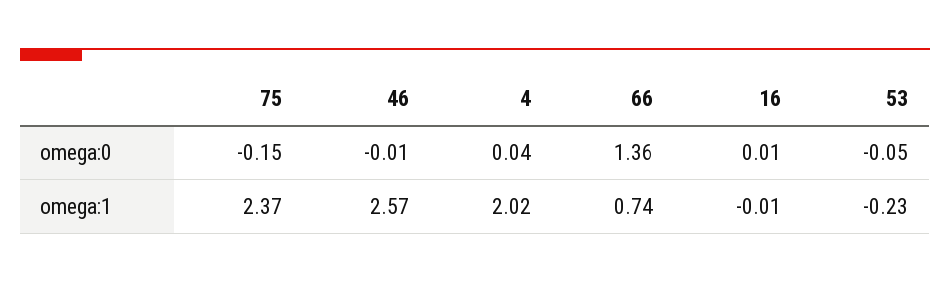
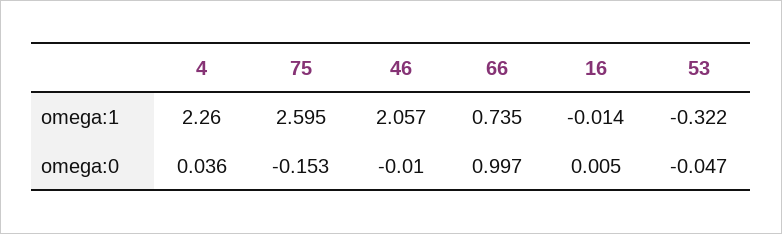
  {
    "75": {
      "omega:0": -0.153,
-     "omega:1": 2.37
+     "omega:1": 2.595
    },
    "46": {
      "omega:0": -0.01,
-     "omega:1": 2.57
+     "omega:1": 2.057
    },
    "4": {
      "omega:0": 0.036,
-     "omega:1": 2.02
+     "omega:1": 2.26
    },
    "66": {
-     "omega:0": 1.36,
+     "omega:0": 0.997,
      "omega:1": 0.735
    },
    "16": {
      "omega:0": 0.005,
      "omega:1": -0.014
    },
    "53": {
      "omega:0": -0.047,
-     "omega:1": -0.23
+     "omega:1": -0.322
    }
  }

